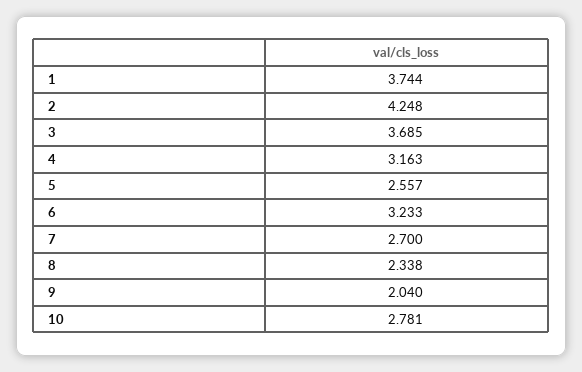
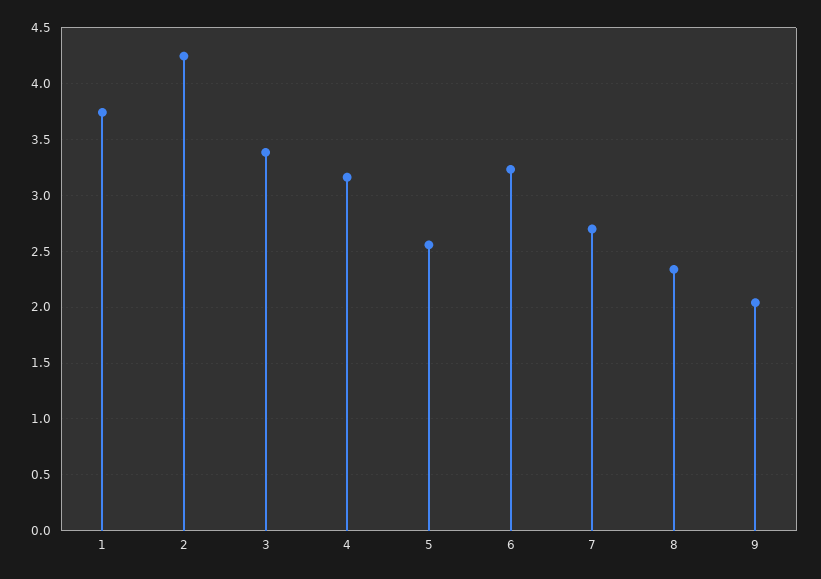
  {
    "1": 3.744,
    "2": 4.248,
-   "3": 3.685,
+   "3": 3.4,
    "4": 3.163,
    "5": 2.557,
    "6": 3.233,
    "7": 2.7,
    "8": 2.338,
-   "9": 2.04,
+   "9": 2.04
-   "10": 2.781
  }

